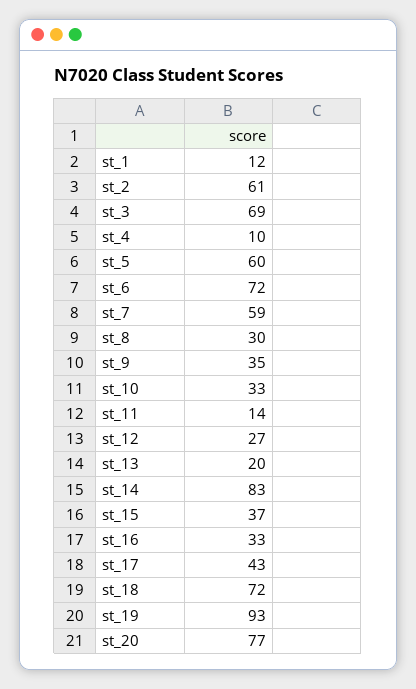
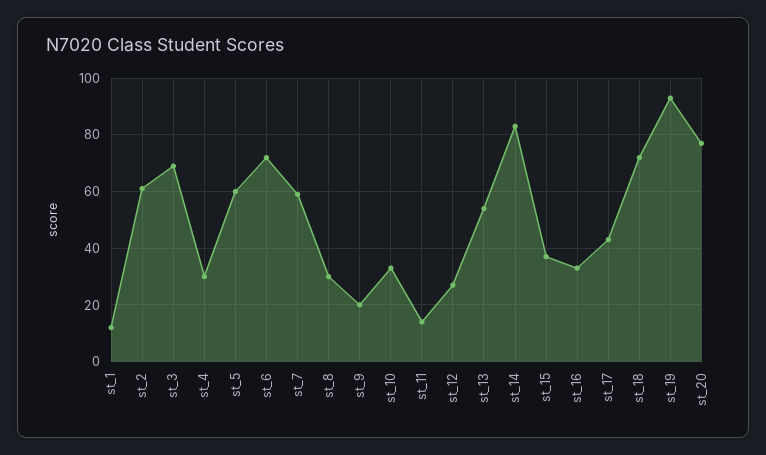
  {
    "st_1": 12,
    "st_2": 61,
    "st_3": 69,
-   "st_4": 10,
+   "st_4": 30,
    "st_5": 60,
    "st_6": 72,
    "st_7": 59,
    "st_8": 30,
-   "st_9": 35,
+   "st_9": 20,
    "st_10": 33,
    "st_11": 14,
    "st_12": 27,
-   "st_13": 20,
+   "st_13": 55,
    "st_14": 83,
    "st_15": 37,
    "st_16": 33,
    "st_17": 43,
    "st_18": 72,
    "st_19": 93,
    "st_20": 77
  }

